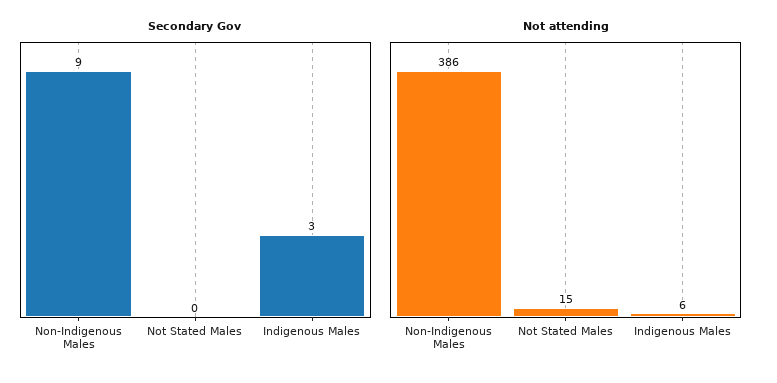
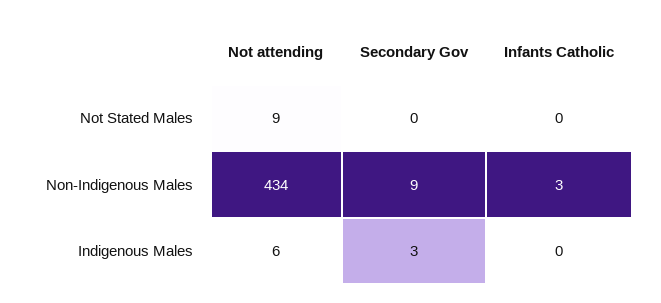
  {
    "Secondary Gov": {
      "Non-Indigenous Males": 9,
      "Not Stated Males": 0,
      "Indigenous Males": 3
    },
    "Not attending": {
-     "Non-Indigenous Males": 386,
+     "Non-Indigenous Males": 434,
-     "Not Stated Males": 15,
+     "Not Stated Males": 9,
      "Indigenous Males": 6
-   }
+   },
+   "Infants Catholic": {
+     "Not Stated Males": 0,
+     "Non-Indigenous Males": 3,
+     "Indigenous Males": 0
+   }
  }

